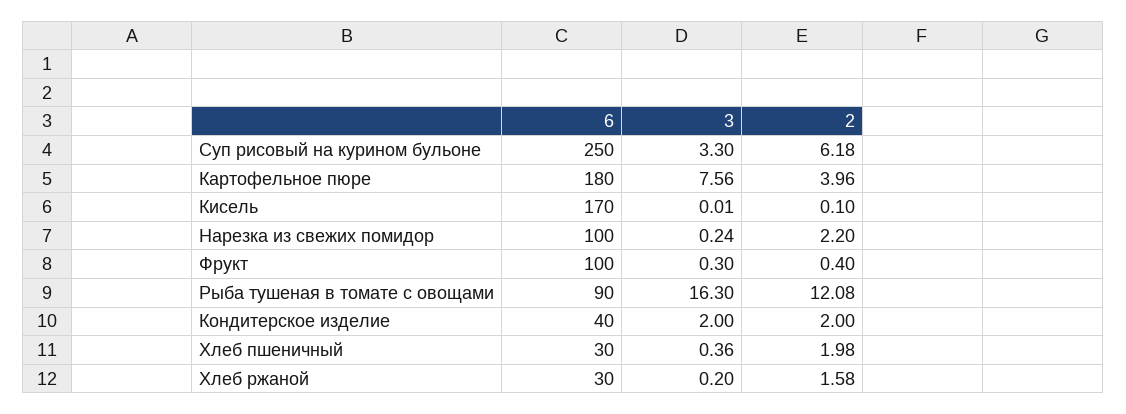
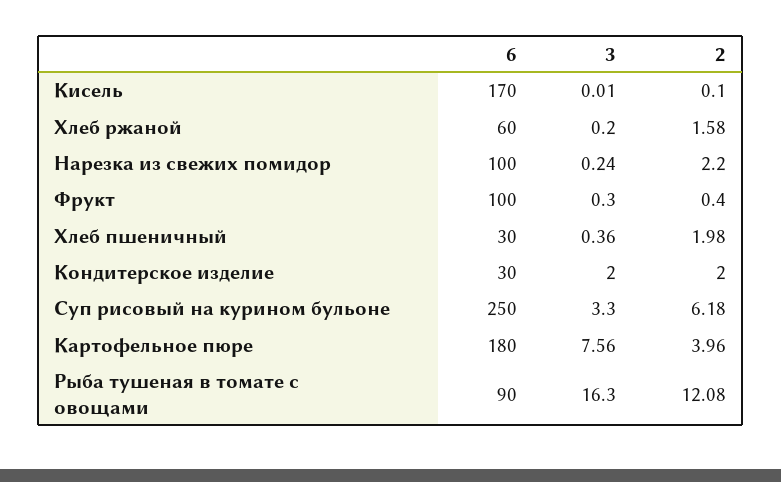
  {
    "6": {
      "Суп рисовый на курином бульоне": 250,
      "Картофельное пюре": 180,
      "Кисель": 170,
      "Нарезка из свежих помидор": 100,
      "Фрукт": 100,
      "Рыба тушеная в томате с овощами": 90,
-     "Кондитерское изделие": 40,
+     "Кондитерское изделие": 30,
      "Хлеб пшеничный": 30,
-     "Хлеб ржаной": 30
+     "Хлеб ржаной": 60
    },
    "3": {
      "Суп рисовый на курином бульоне": 3.3,
      "Картофельное пюре": 7.56,
      "Кисель": 0.01,
      "Нарезка из свежих помидор": 0.24,
      "Фрукт": 0.3,
      "Рыба тушеная в томате с овощами": 16.3,
      "Кондитерское изделие": 2,
      "Хлеб пшеничный": 0.36,
      "Хлеб ржаной": 0.2
    },
    "2": {
      "Суп рисовый на курином бульоне": 6.18,
      "Картофельное пюре": 3.96,
      "Кисель": 0.1,
      "Нарезка из свежих помидор": 2.2,
      "Фрукт": 0.4,
      "Рыба тушеная в томате с овощами": 12.08,
      "Кондитерское изделие": 2,
      "Хлеб пшеничный": 1.98,
      "Хлеб ржаной": 1.58
    }
  }

